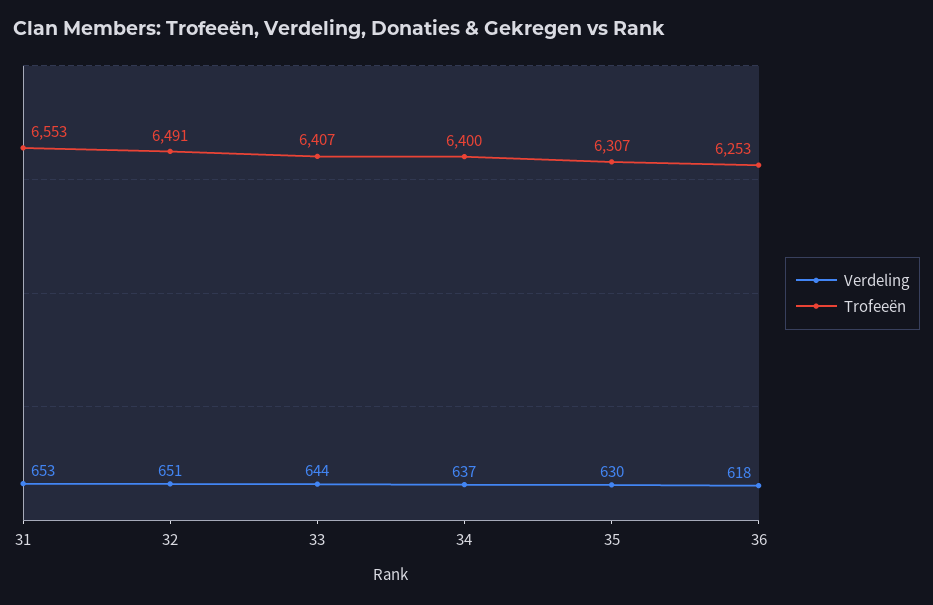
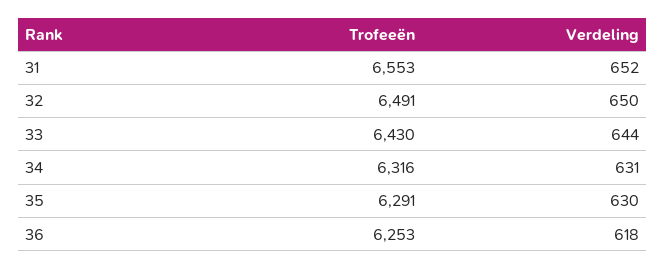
  {
    "Verdeling": {
-     "31": 653,
+     "31": 652,
-     "32": 651,
+     "32": 650,
      "33": 644,
-     "34": 637,
+     "34": 631,
      "35": 630,
      "36": 618
    },
    "Trofeeën": {
      "31": 6553,
      "32": 6491,
-     "33": 6407,
+     "33": 6430,
-     "34": 6400,
+     "34": 6316,
-     "35": 6307,
+     "35": 6291,
      "36": 6253
    }
  }

